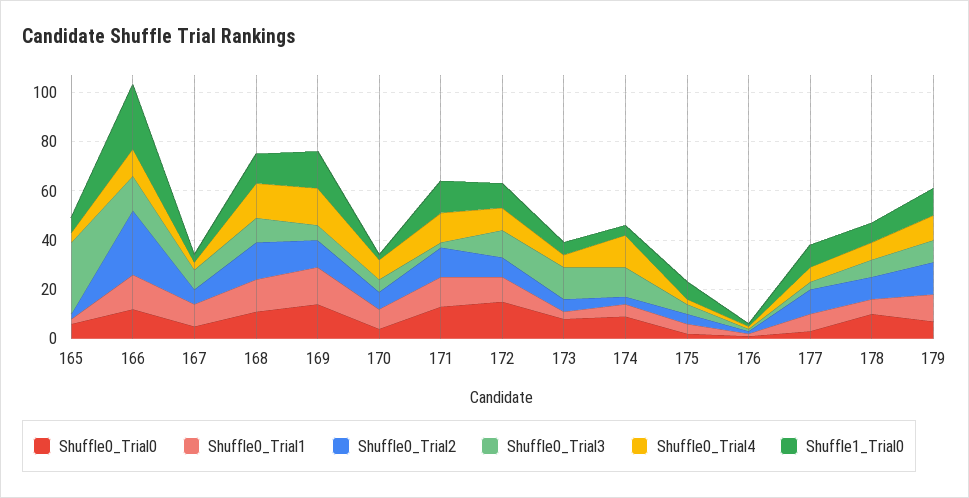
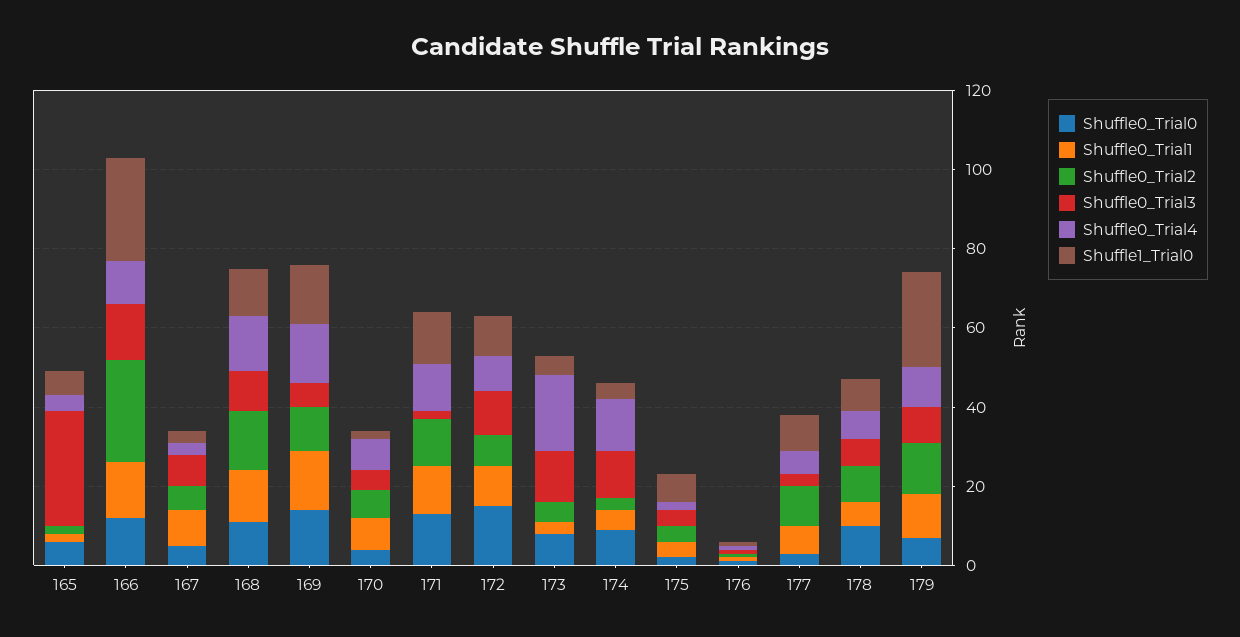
  {
    "Shuffle0_Trial0": {
      "165": 5,
      "166": 10,
      "167": 5,
      "168": 10,
      "169": 15,
      "170": 5,
      "171": 15,
      "172": 15,
      "173": 10,
      "174": 10,
      "175": 0,
      "176": 0,
      "177": 5,
      "178": 10,
      "179": 5
    },
    "Shuffle0_Trial1": {
      "165": 0,
      "166": 15,
      "167": 10,
      "168": 15,
      "169": 15,
      "170": 10,
      "171": 10,
      "172": 10,
      "173": 5,
      "174": 5,
      "175": 5,
      "176": 0,
      "177": 5,
      "178": 5,
      "179": 10
    },
    "Shuffle0_Trial2": {
      "165": 0,
      "166": 25,
      "167": 5,
      "168": 15,
      "169": 10,
      "170": 5,
      "171": 10,
      "172": 10,
      "173": 5,
      "174": 5,
      "175": 5,
      "176": 0,
      "177": 10,
      "178": 10,
      "179": 15
    },
    "Shuffle0_Trial3": {
      "165": 30,
      "166": 15,
      "167": 10,
      "168": 10,
      "169": 5,
      "170": 5,
      "171": 0,
      "172": 10,
      "173": 15,
      "174": 10,
      "175": 5,
      "176": 0,
      "177": 5,
      "178": 5,
      "179": 10
    },
    "Shuffle0_Trial4": {
      "165": 5,
      "166": 10,
      "167": 5,
      "168": 15,
      "169": 15,
      "170": 10,
      "171": 10,
      "172": 10,
-     "173": 5,
+     "173": 20,
      "174": 15,
      "175": 0,
      "176": 0,
      "177": 5,
      "178": 5,
      "179": 10
    },
    "Shuffle1_Trial0": {
      "165": 5,
      "166": 25,
      "167": 5,
      "168": 10,
      "169": 15,
      "170": 0,
      "171": 15,
      "172": 10,
      "173": 5,
      "174": 5,
      "175": 5,
      "176": 0,
      "177": 10,
      "178": 10,
-     "179": 10
+     "179": 25
    }
  }

